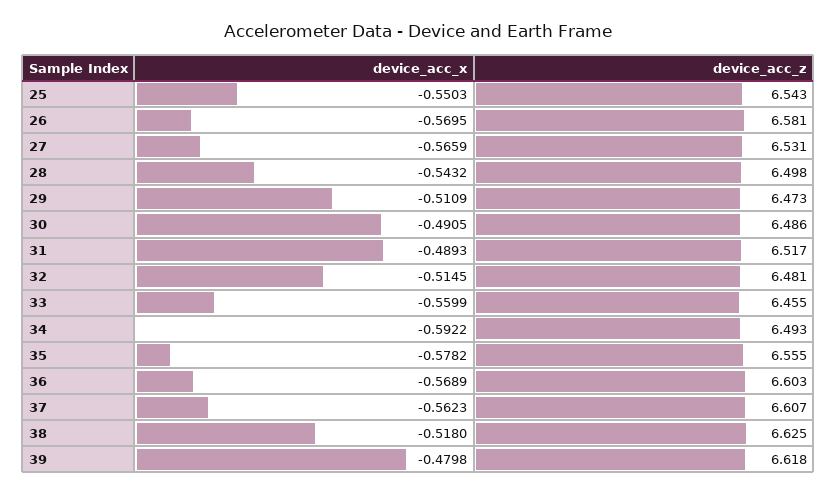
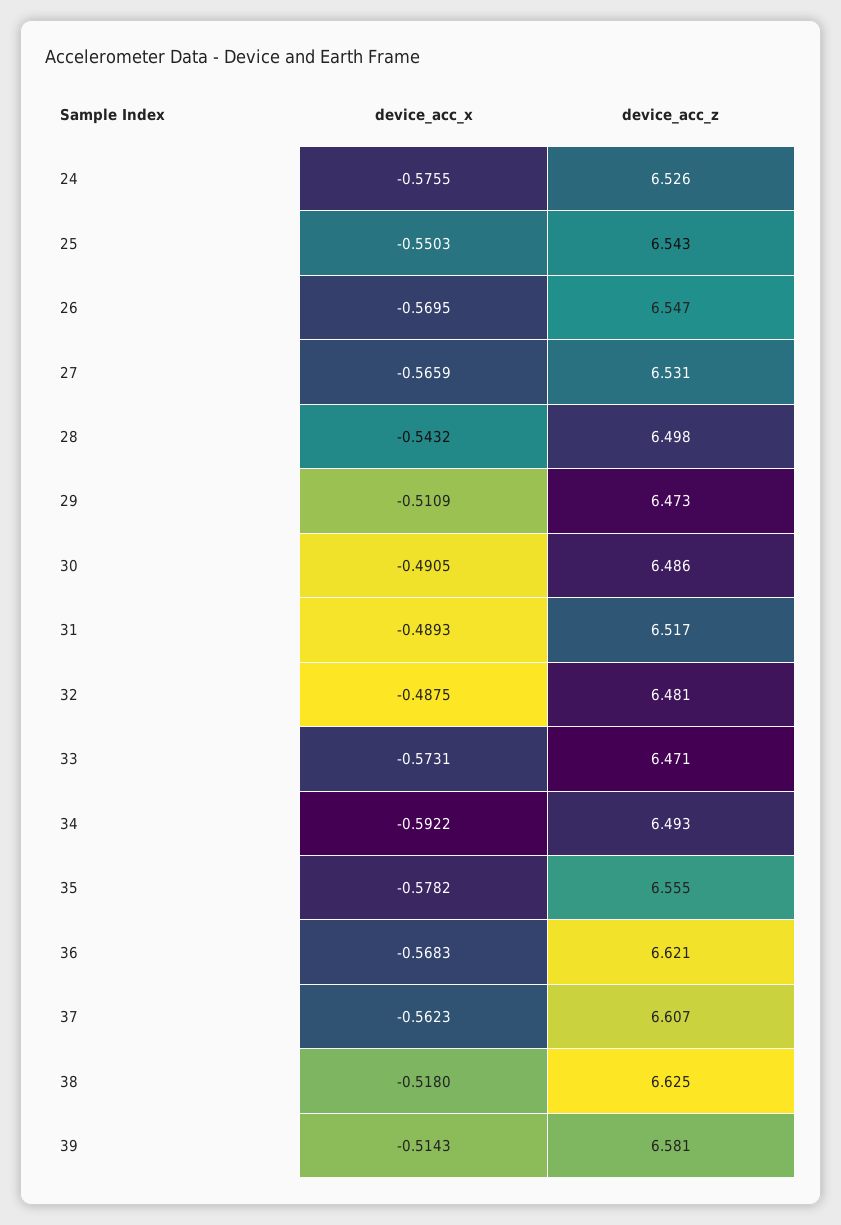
  {
    "device_acc_x": {
      "25": -0.5503,
      "26": -0.5695,
      "27": -0.5659,
      "28": -0.5432,
      "29": -0.5109,
      "30": -0.4905,
      "31": -0.4893,
-     "32": -0.5145,
+     "32": -0.4875,
-     "33": -0.5599,
+     "33": -0.5731,
      "34": -0.5922,
      "35": -0.5782,
-     "36": -0.5689,
+     "36": -0.5683,
      "37": -0.5623,
      "38": -0.518,
-     "39": -0.4798
+     "39": -0.5143,
+     "24": -0.5755
    },
    "device_acc_z": {
      "25": 6.543,
-     "26": 6.581,
+     "26": 6.547,
      "27": 6.531,
      "28": 6.498,
      "29": 6.473,
      "30": 6.486,
      "31": 6.517,
      "32": 6.481,
-     "33": 6.455,
+     "33": 6.471,
      "34": 6.493,
      "35": 6.555,
-     "36": 6.603,
+     "36": 6.621,
      "37": 6.607,
      "38": 6.625,
-     "39": 6.618
+     "39": 6.581,
+     "24": 6.526
    }
  }

